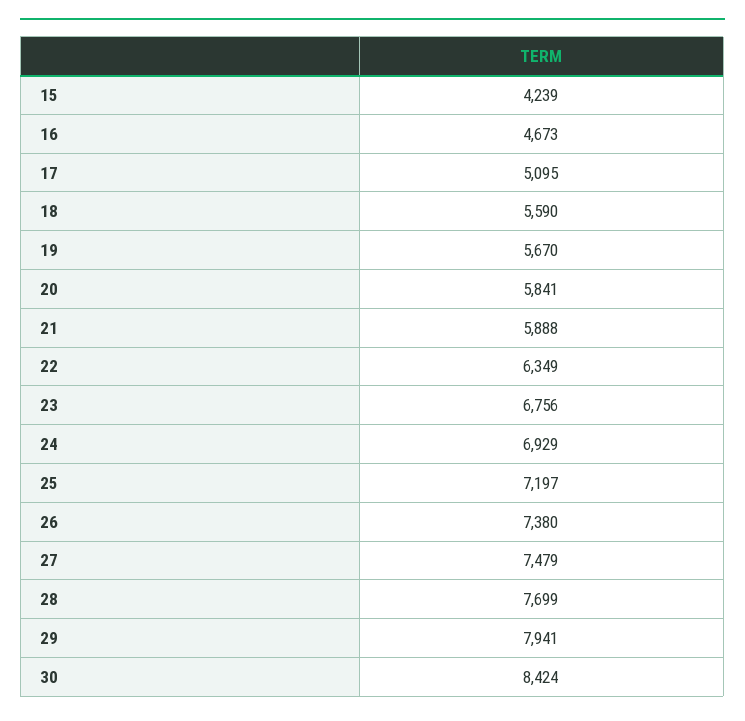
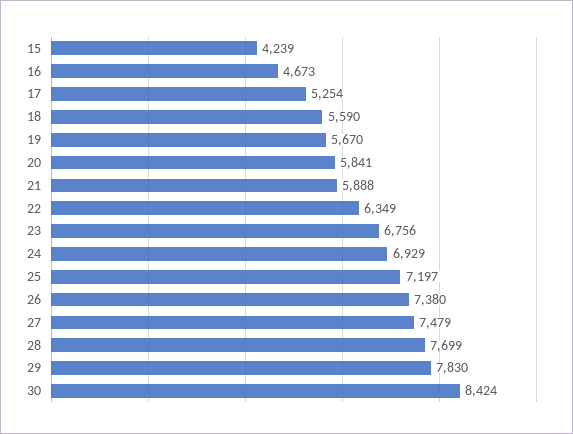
  {
    "15": 4239,
    "16": 4673,
-   "17": 5095,
+   "17": 5254,
    "18": 5590,
    "19": 5670,
    "20": 5841,
    "21": 5888,
    "22": 6349,
    "23": 6756,
    "24": 6929,
    "25": 7197,
    "26": 7380,
    "27": 7479,
    "28": 7699,
-   "29": 7941,
+   "29": 7830,
    "30": 8424
  }

